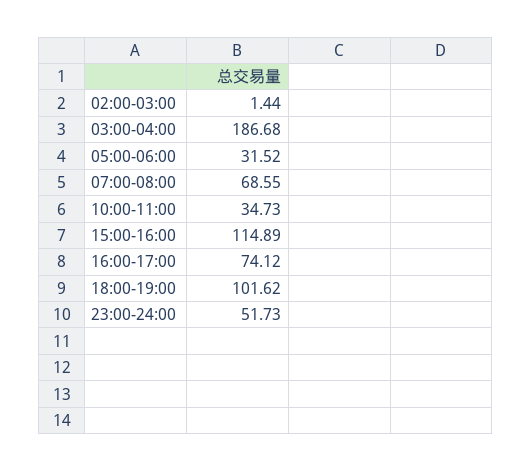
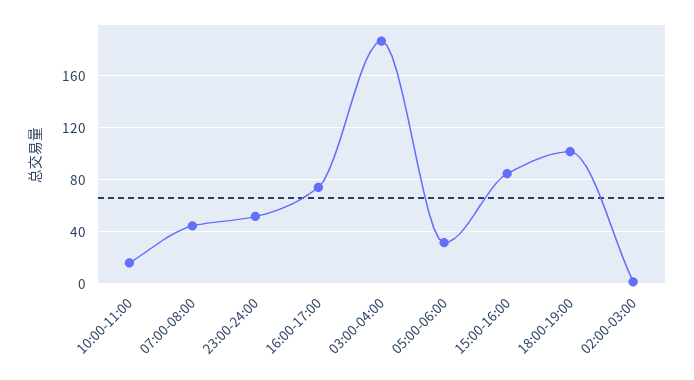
  {
    "02:00-03:00": 1.44,
    "03:00-04:00": 186.68,
    "05:00-06:00": 31.52,
-   "07:00-08:00": 68.55,
+   "07:00-08:00": 45,
-   "10:00-11:00": 34.73,
+   "10:00-11:00": 15,
-   "15:00-16:00": 114.89,
+   "15:00-16:00": 85,
    "16:00-17:00": 74.12,
    "18:00-19:00": 101.62,
    "23:00-24:00": 51.73
  }

